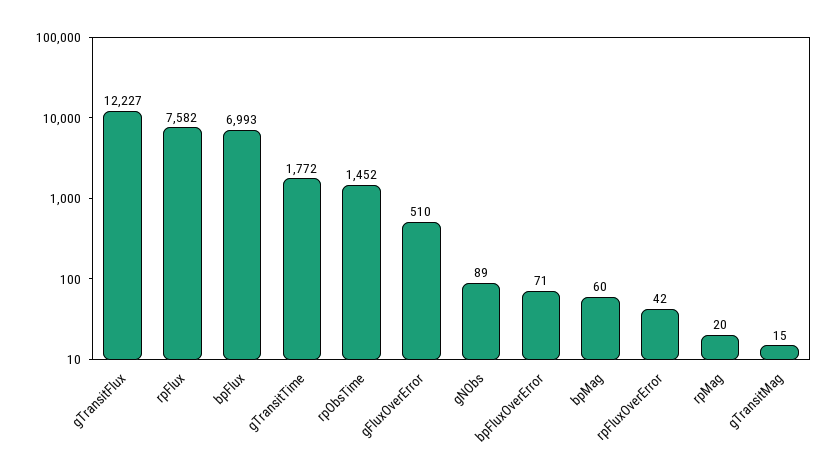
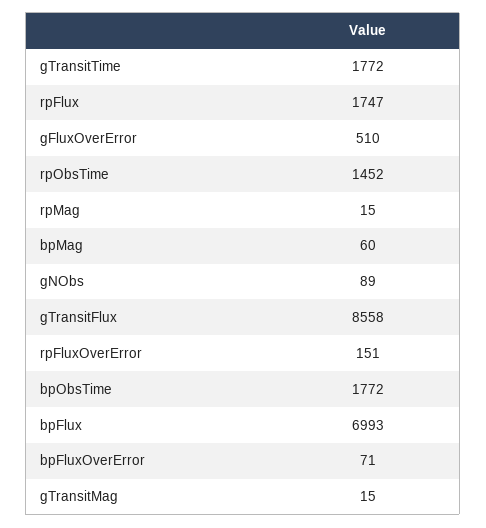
  {
-   "gTransitFlux": 12227,
+   "gTransitFlux": 8558,
-   "rpFlux": 7582,
+   "rpFlux": 1747,
    "bpFlux": 6993,
    "gTransitTime": 1772,
    "rpObsTime": 1452,
    "gFluxOverError": 510,
    "gNObs": 89,
    "bpFluxOverError": 71,
    "bpMag": 60,
-   "rpFluxOverError": 42,
+   "rpFluxOverError": 151,
-   "rpMag": 20,
+   "rpMag": 15,
-   "gTransitMag": 15
+   "gTransitMag": 15,
+   "bpObsTime": 1772
  }

